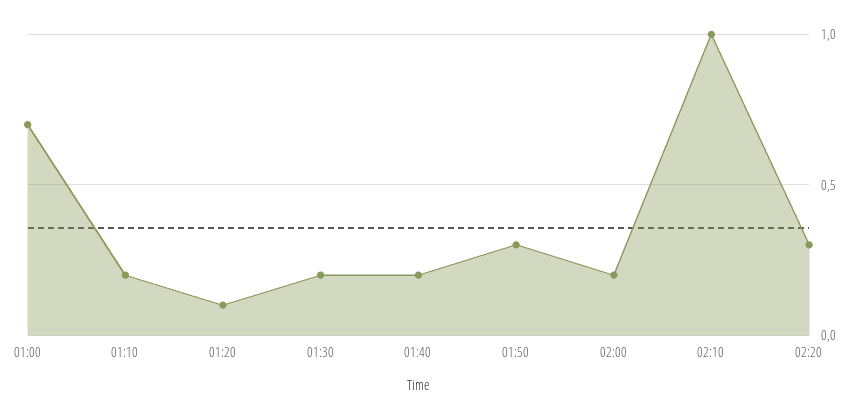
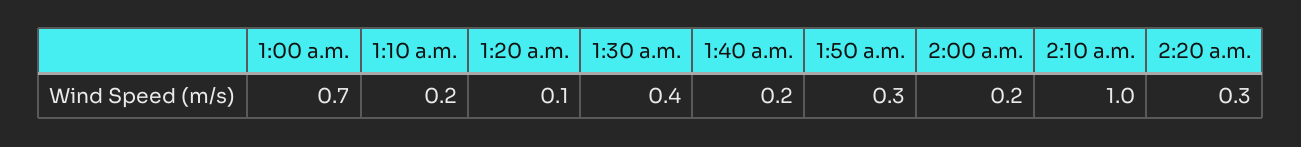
  {
    "01:00": 0.7,
    "01:10": 0.2,
    "01:20": 0.1,
-   "01:30": 0.2,
+   "01:30": 0.4,
    "01:40": 0.2,
    "01:50": 0.3,
    "02:00": 0.2,
    "02:10": 1,
    "02:20": 0.3
  }

